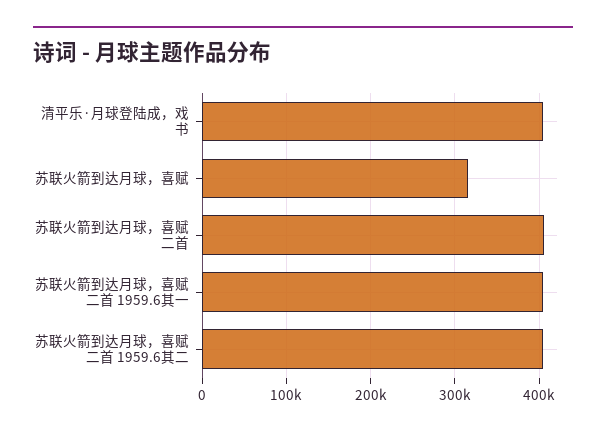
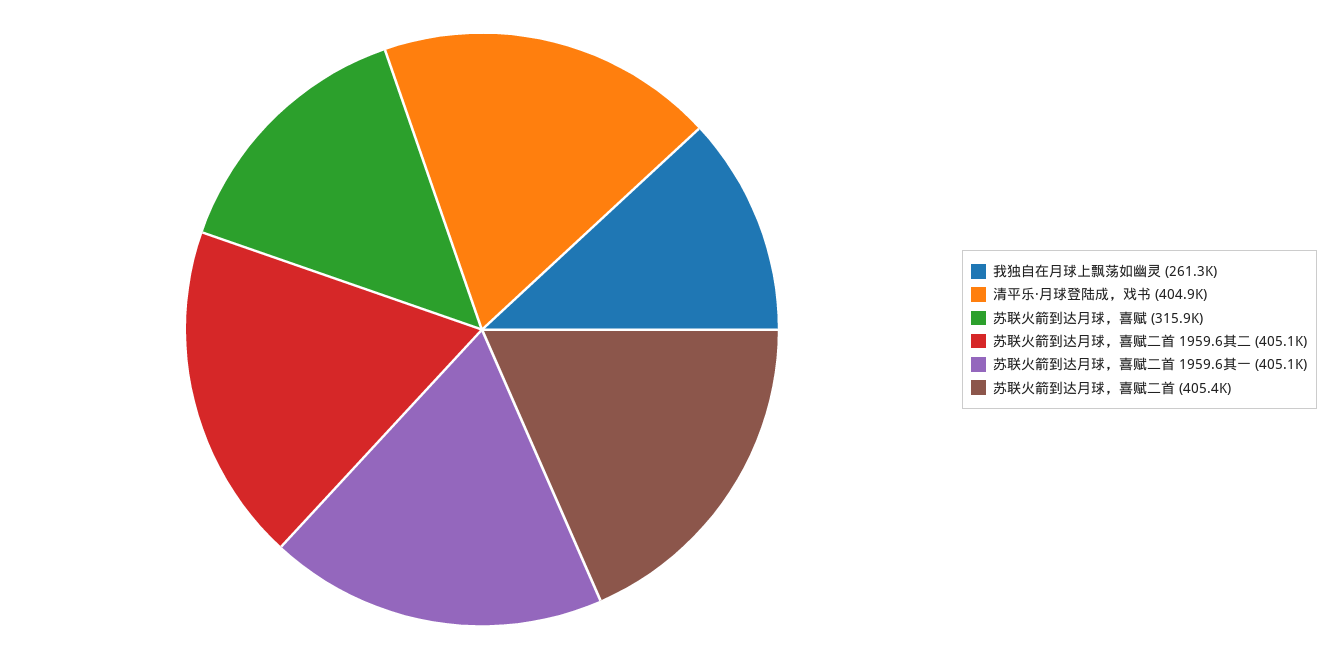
  {
    "清平乐·月球登陆成，戏书": 404900,
    "苏联火箭到达月球，喜赋": 315900,
    "苏联火箭到达月球，喜赋二首": 405400,
    "苏联火箭到达月球，喜赋二首 1959.6其一": 405100,
-   "苏联火箭到达月球，喜赋二首 1959.6其二": 405100
+   "苏联火箭到达月球，喜赋二首 1959.6其二": 405100,
+   "我独自在月球上飘荡如幽灵": 261300
  }

